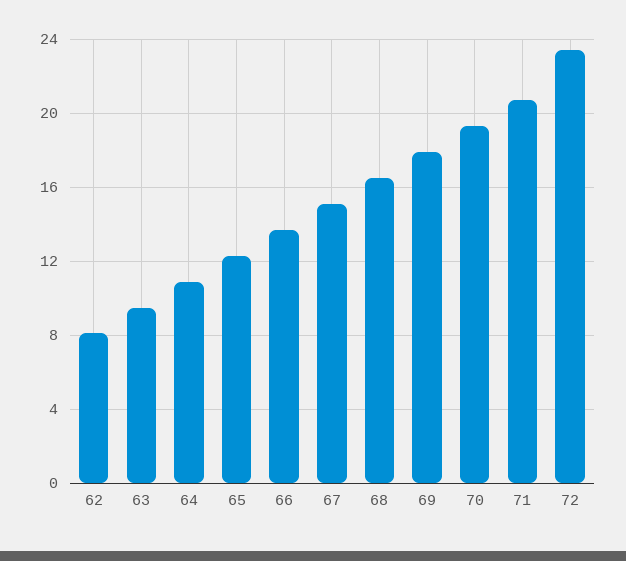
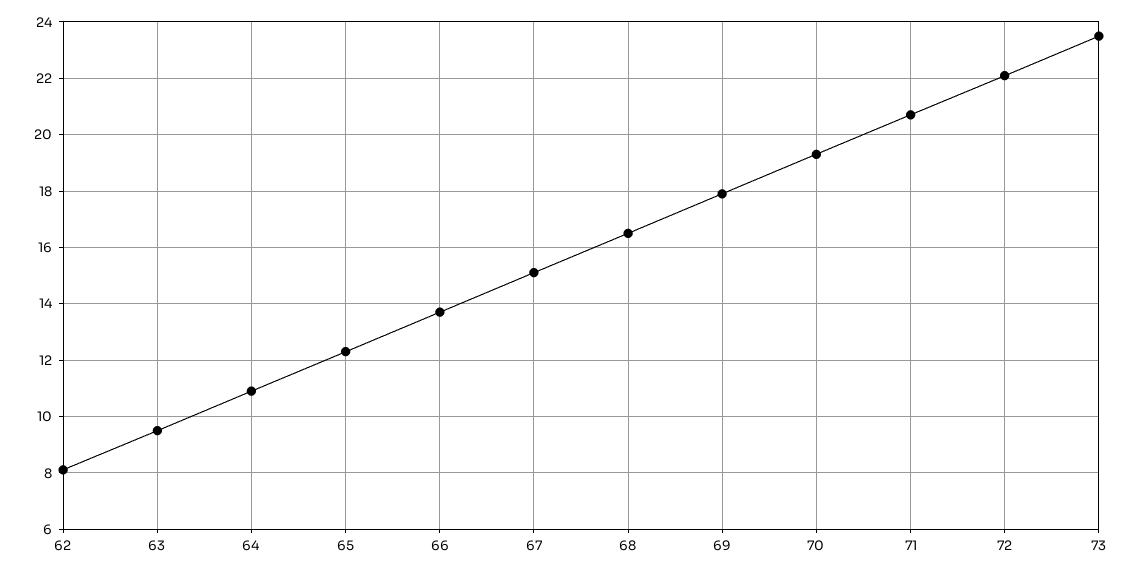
  {
    "62": 8,
    "63": 9.5,
    "64": 11,
    "65": 12.5,
    "66": 13.5,
    "67": 15,
    "68": 16.5,
    "69": 18,
    "70": 19.5,
    "71": 20.5,
-   "72": 23.5
+   "72": 22,
+   "73": 23.5
  }

